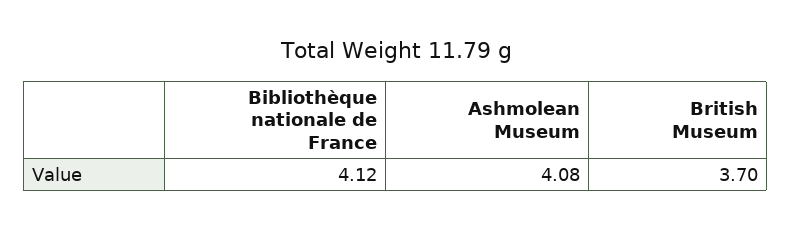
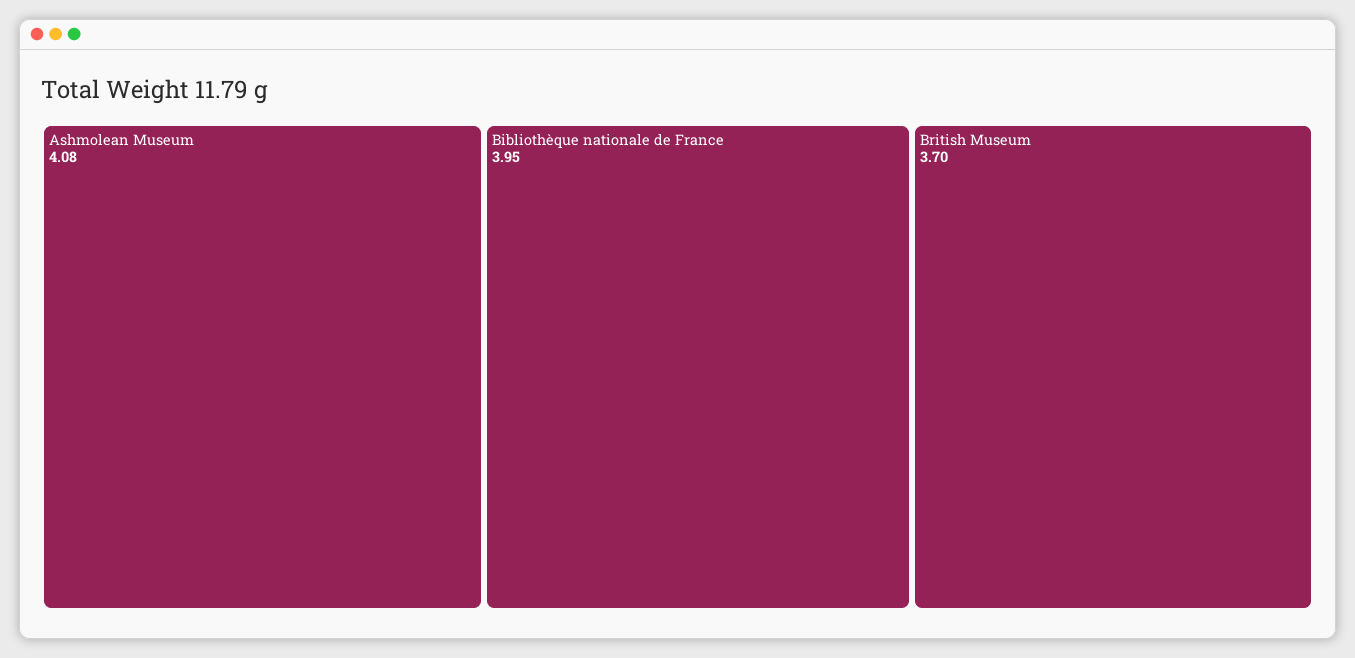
  {
-   "Bibliothèque nationale de France": 4.12,
+   "Bibliothèque nationale de France": 3.95,
    "Ashmolean Museum": 4.08,
    "British Museum": 3.7
  }

